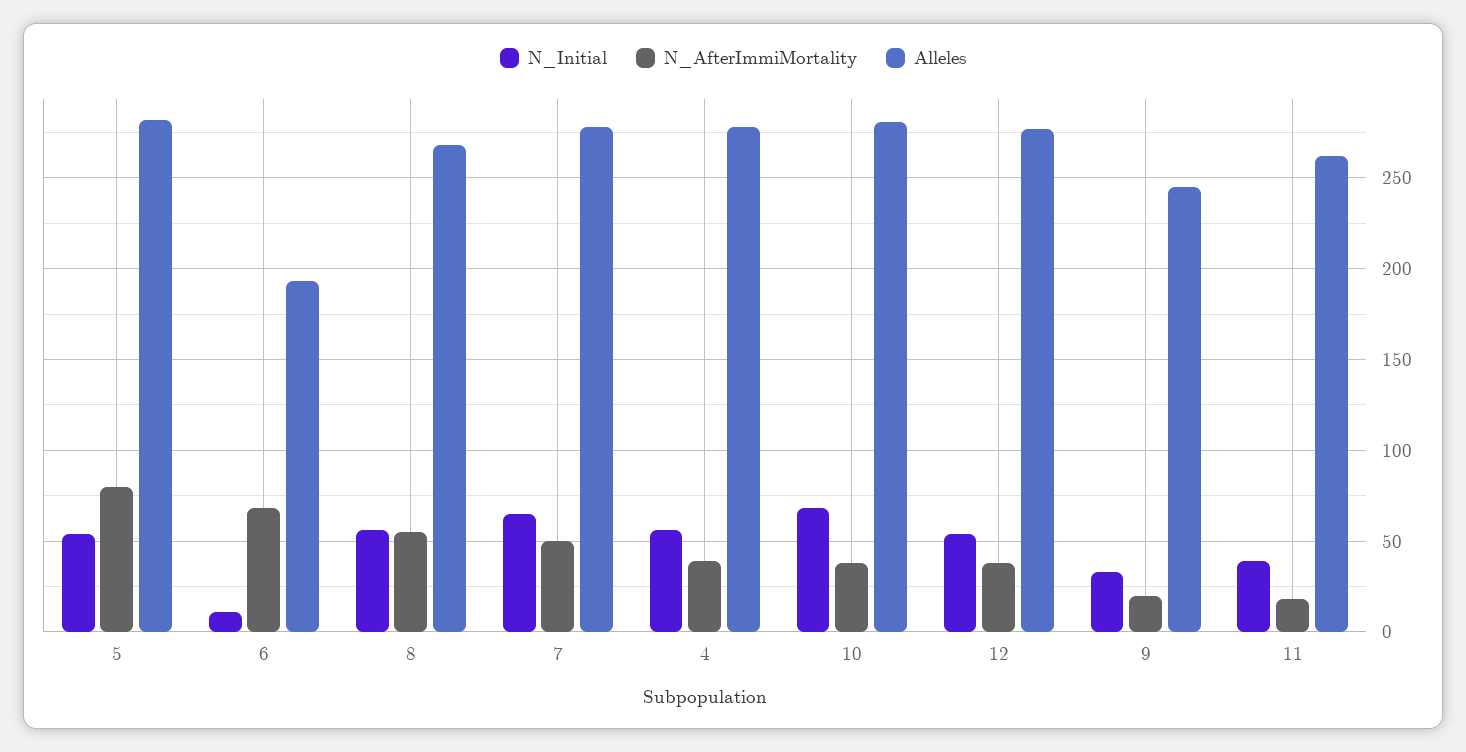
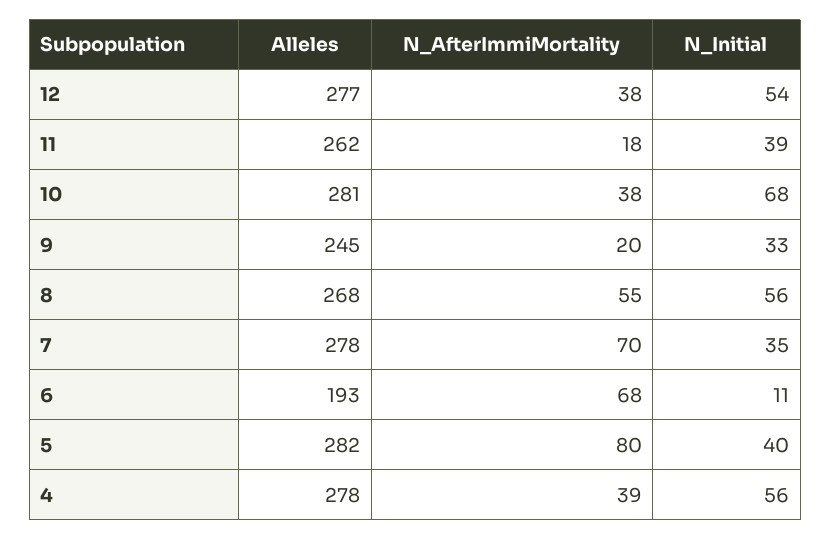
  {
    "N_Initial": {
-     "5": 55,
+     "5": 40,
      "6": 11,
      "8": 56,
-     "7": 65,
+     "7": 35,
      "4": 56,
      "10": 68,
      "12": 54,
      "9": 33,
      "11": 39
    },
    "N_AfterImmiMortality": {
      "5": 80,
      "6": 68,
      "8": 55,
-     "7": 50,
+     "7": 70,
      "4": 39,
      "10": 38,
      "12": 38,
      "9": 20,
      "11": 18
    },
    "Alleles": {
      "5": 282,
      "6": 193,
      "8": 268,
      "7": 278,
      "4": 278,
      "10": 281,
      "12": 277,
      "9": 245,
      "11": 262
    }
  }

